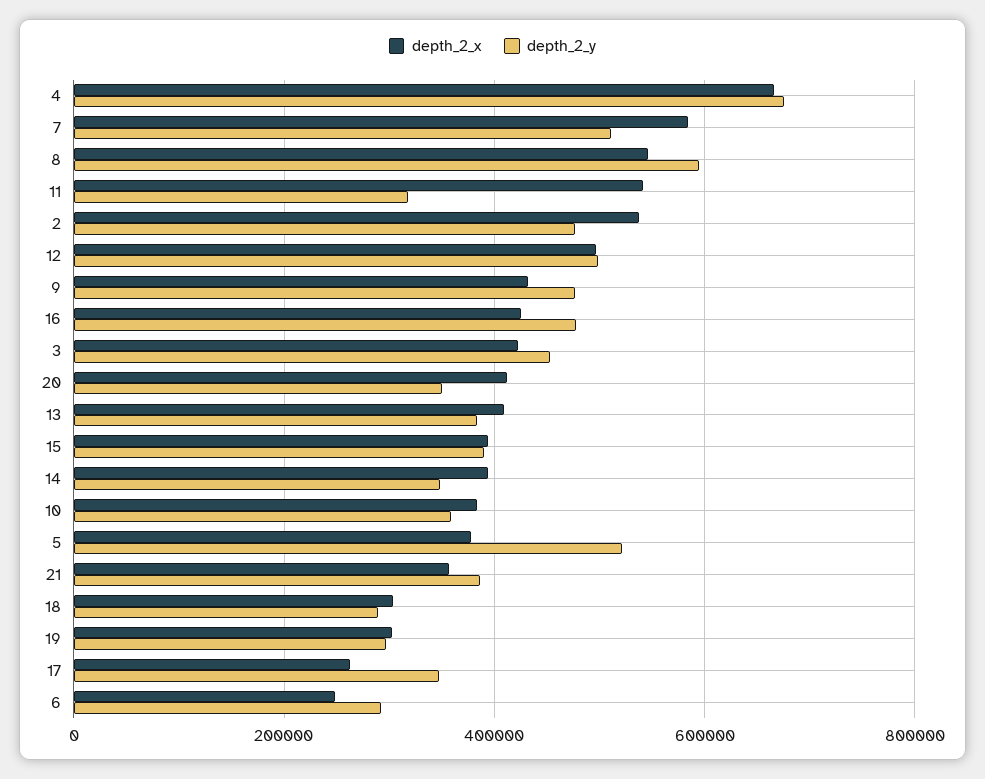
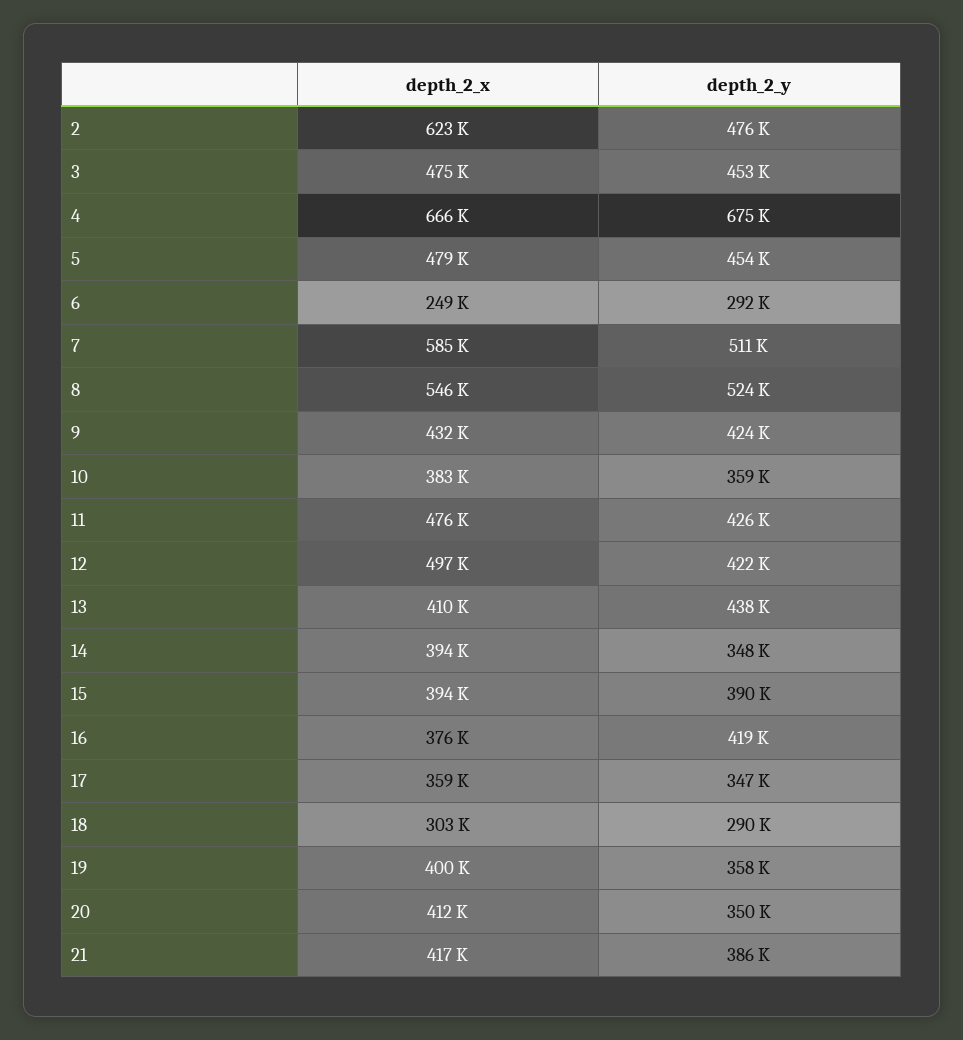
  {
    "depth_2_x": {
      "4": 666000,
      "7": 585000,
      "8": 546000,
-     "11": 540000,
+     "11": 476000,
-     "2": 540000,
+     "2": 623000,
      "12": 497000,
      "9": 432000,
-     "16": 420000,
+     "16": 376000,
-     "3": 420000,
+     "3": 475000,
      "20": 412000,
      "13": 410000,
      "15": 394000,
      "14": 394000,
      "10": 383000,
-     "5": 380000,
+     "5": 479000,
-     "21": 360000,
+     "21": 417000,
      "18": 303000,
-     "19": 300000,
+     "19": 400000,
-     "17": 260000,
+     "17": 359000,
      "6": 249000
    },
    "depth_2_y": {
      "4": 675000,
      "7": 511000,
-     "8": 600000,
+     "8": 524000,
-     "11": 320000,
+     "11": 426000,
      "2": 476000,
-     "12": 500000,
+     "12": 422000,
-     "9": 480000,
+     "9": 424000,
-     "16": 480000,
+     "16": 419000,
      "3": 453000,
      "20": 350000,
-     "13": 380000,
+     "13": 438000,
      "15": 390000,
      "14": 348000,
      "10": 359000,
-     "5": 520000,
+     "5": 454000,
      "21": 386000,
      "18": 290000,
-     "19": 300000,
+     "19": 358000,
      "17": 347000,
      "6": 292000
    }
  }

